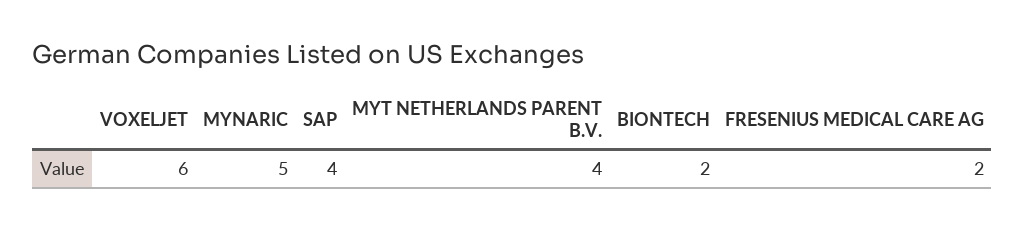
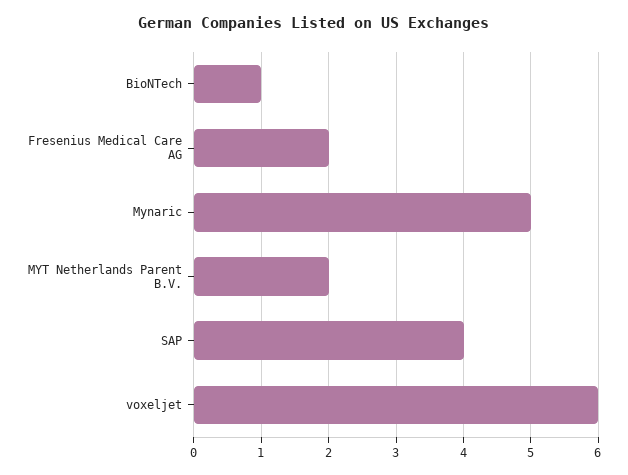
  {
    "VOXELJET": 6,
    "MYNARIC": 5,
    "SAP": 4,
-   "MYT NETHERLANDS PARENT B.V.": 4,
+   "MYT NETHERLANDS PARENT B.V.": 2,
-   "BIONTECH": 2,
+   "BIONTECH": 1,
    "FRESENIUS MEDICAL CARE AG": 2
  }

